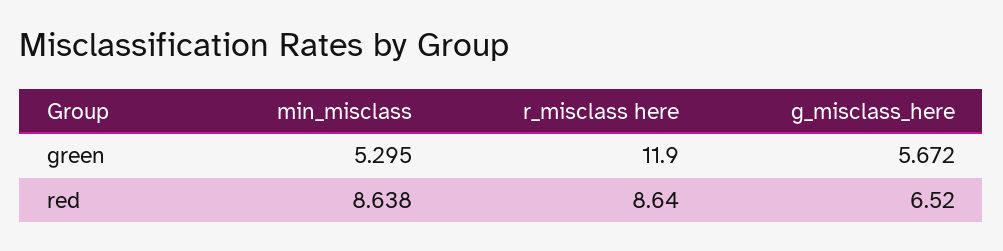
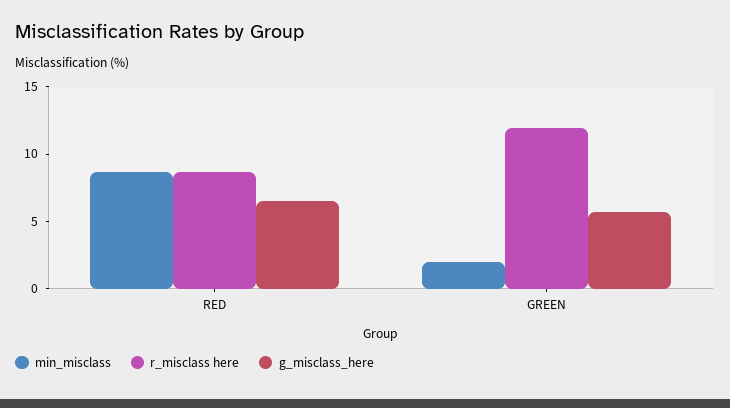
  {
    "min_misclass": {
-     "green": 5.295,
+     "green": 2,
      "red": 8.638
    },
    "r_misclass here": {
      "green": 11.9,
      "red": 8.64
    },
    "g_misclass_here": {
      "green": 5.672,
      "red": 6.52
    }
  }

